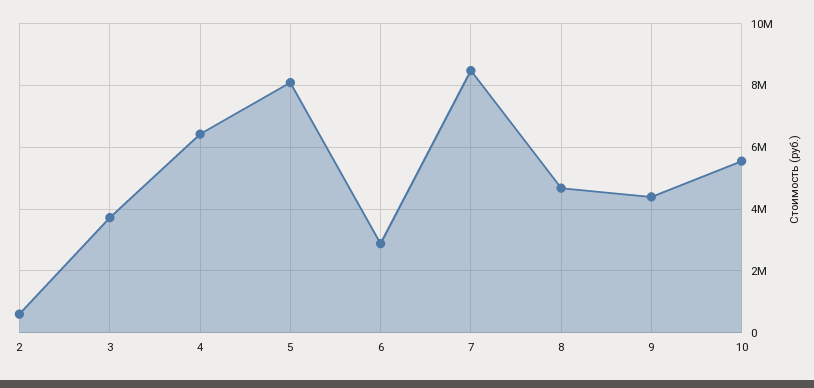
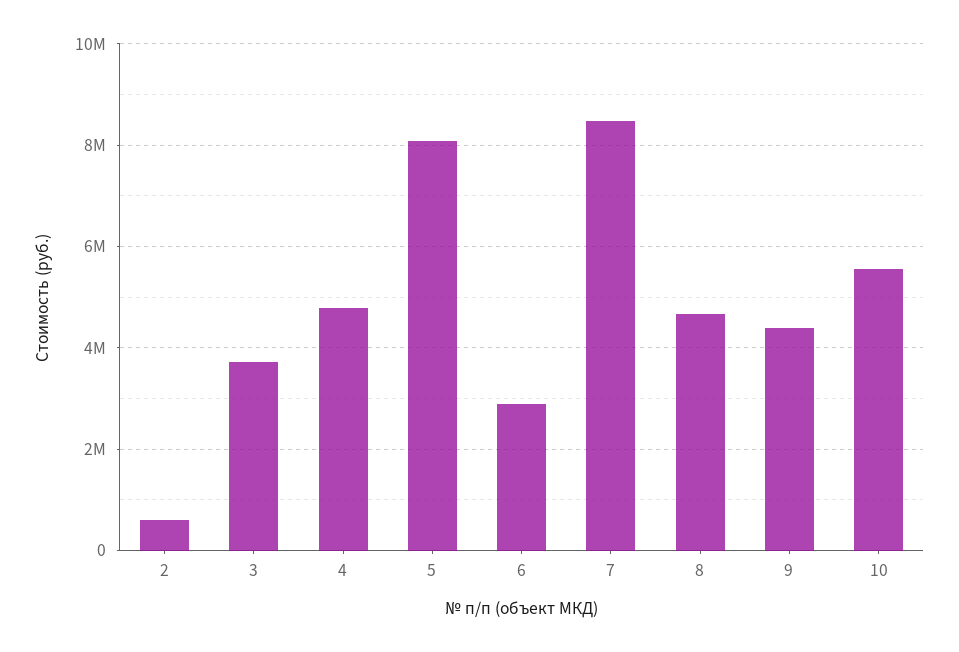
  {
    "2": 600000,
    "3": 3800000,
-   "4": 6400000,
+   "4": 4800000,
    "5": 8000000,
    "6": 2800000,
    "7": 8400000,
    "8": 4600000,
    "9": 4400000,
    "10": 5600000
  }

